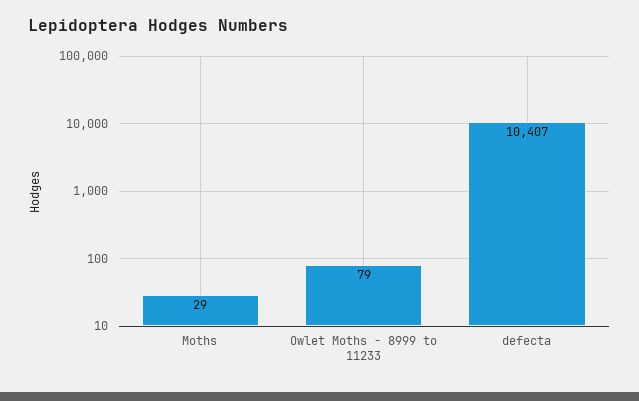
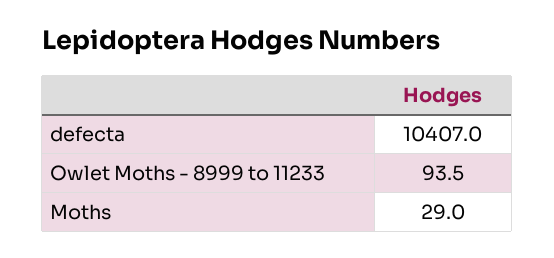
  {
    "Moths": 29,
-   "Owlet Moths - 8999 to 11233": 79,
+   "Owlet Moths - 8999 to 11233": 93.5,
    "defecta": 10407
  }

